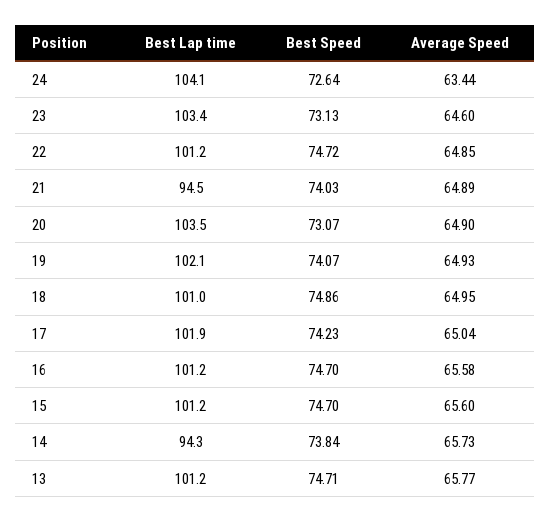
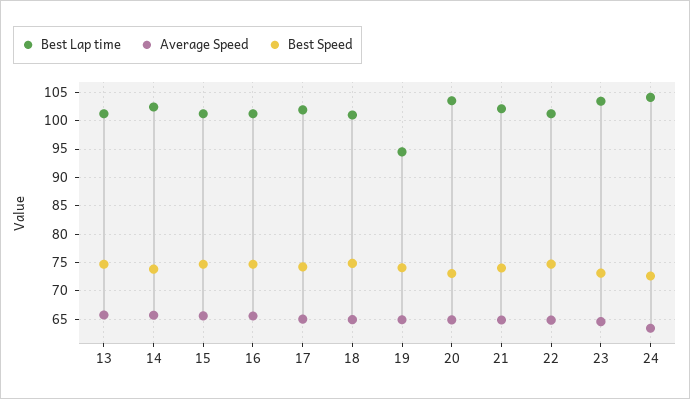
  {
    "Best Lap time": {
      "24": 104.1,
      "23": 103.4,
      "22": 101.2,
-     "21": 94.5,
+     "21": 102.5,
      "20": 103.5,
-     "19": 102.1,
+     "19": 95,
      "18": 101,
      "17": 101.9,
      "16": 101.2,
      "15": 101.2,
-     "14": 94.3,
+     "14": 102.5,
      "13": 101.2
    },
    "Best Speed": {
      "24": 72.64,
      "23": 73.13,
      "22": 74.72,
      "21": 74.03,
      "20": 73.07,
      "19": 74.07,
      "18": 74.86,
      "17": 74.23,
      "16": 74.7,
      "15": 74.7,
      "14": 73.84,
      "13": 74.71
    },
    "Average Speed": {
      "24": 63.44,
      "23": 64.6,
      "22": 64.85,
      "21": 64.89,
      "20": 64.9,
      "19": 64.93,
      "18": 64.95,
      "17": 65.04,
      "16": 65.58,
      "15": 65.6,
      "14": 65.73,
      "13": 65.77
    }
  }

